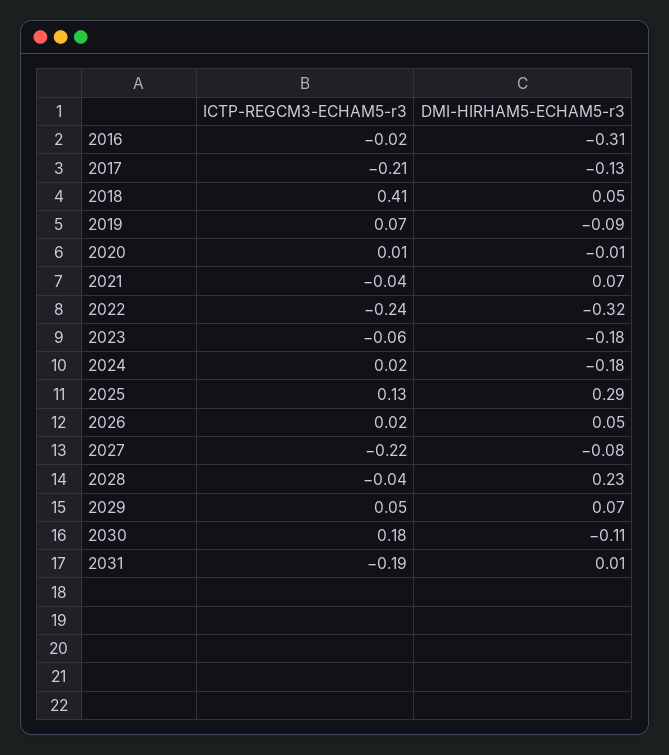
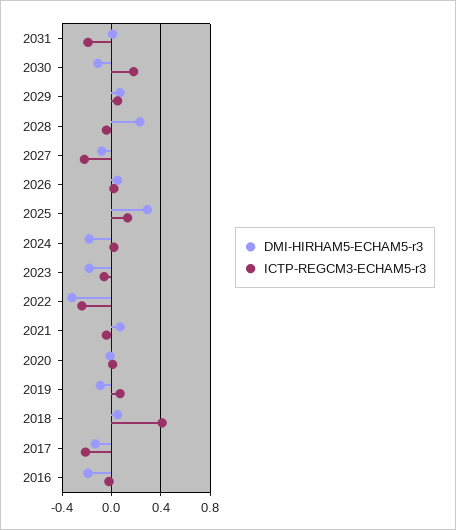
  {
    "ICTP-REGCM3-ECHAM5-r3": {
      "2016": -0.02,
      "2017": -0.21,
      "2018": 0.41,
      "2019": 0.07,
      "2020": 0.01,
      "2021": -0.04,
      "2022": -0.24,
      "2023": -0.06,
      "2024": 0.02,
      "2025": 0.13,
      "2026": 0.02,
      "2027": -0.22,
      "2028": -0.04,
      "2029": 0.05,
      "2030": 0.18,
      "2031": -0.19
    },
    "DMI-HIRHAM5-ECHAM5-r3": {
-     "2016": -0.31,
+     "2016": -0.2,
      "2017": -0.13,
      "2018": 0.05,
      "2019": -0.09,
      "2020": -0.01,
      "2021": 0.07,
      "2022": -0.32,
      "2023": -0.18,
      "2024": -0.18,
      "2025": 0.29,
      "2026": 0.05,
      "2027": -0.08,
      "2028": 0.23,
      "2029": 0.07,
      "2030": -0.11,
      "2031": 0.01
    }
  }

